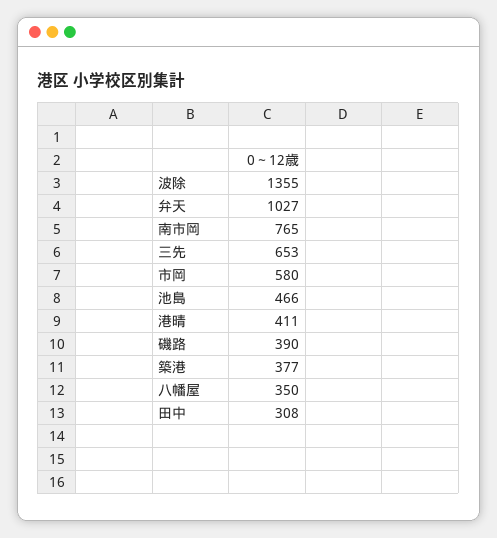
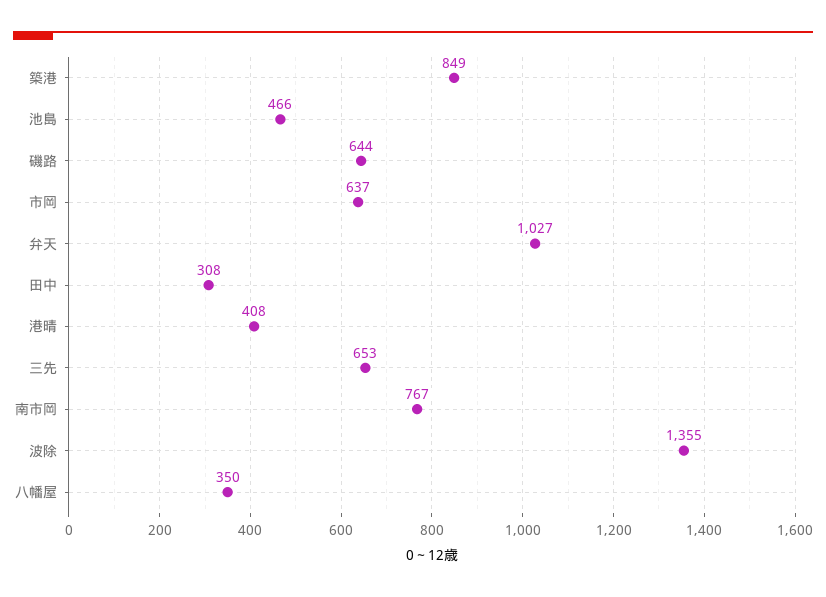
  {
    "波除": 1355,
    "弁天": 1027,
-   "南市岡": 765,
+   "南市岡": 767,
    "三先": 653,
-   "市岡": 580,
+   "市岡": 637,
    "池島": 466,
-   "港晴": 411,
+   "港晴": 408,
-   "磯路": 390,
+   "磯路": 644,
-   "築港": 377,
+   "築港": 849,
    "八幡屋": 350,
    "田中": 308
  }

